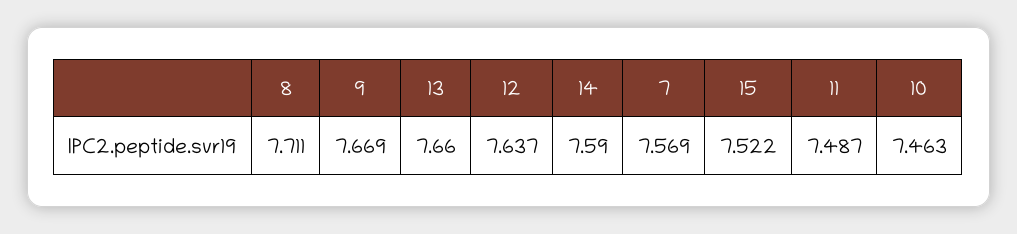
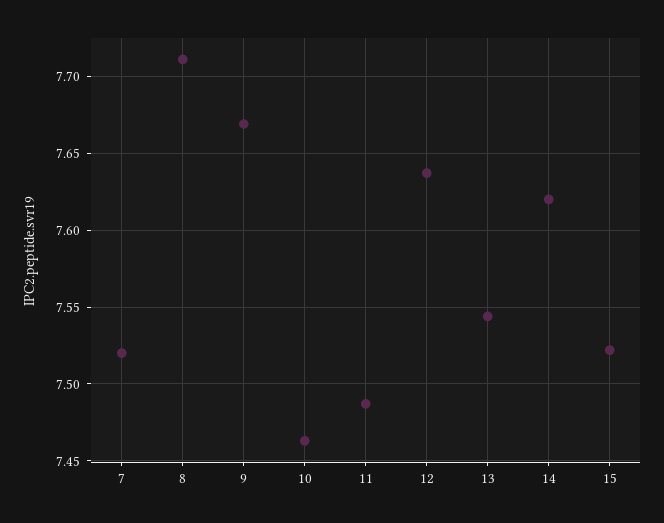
  {
    "8": 7.711,
    "9": 7.669,
-   "13": 7.66,
+   "13": 7.545,
    "12": 7.637,
-   "14": 7.59,
+   "14": 7.62,
-   "7": 7.569,
+   "7": 7.52,
    "15": 7.522,
    "11": 7.487,
    "10": 7.463
  }

